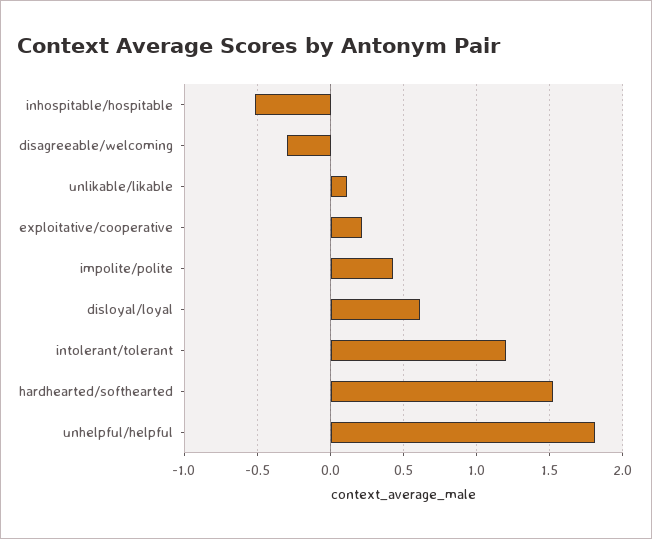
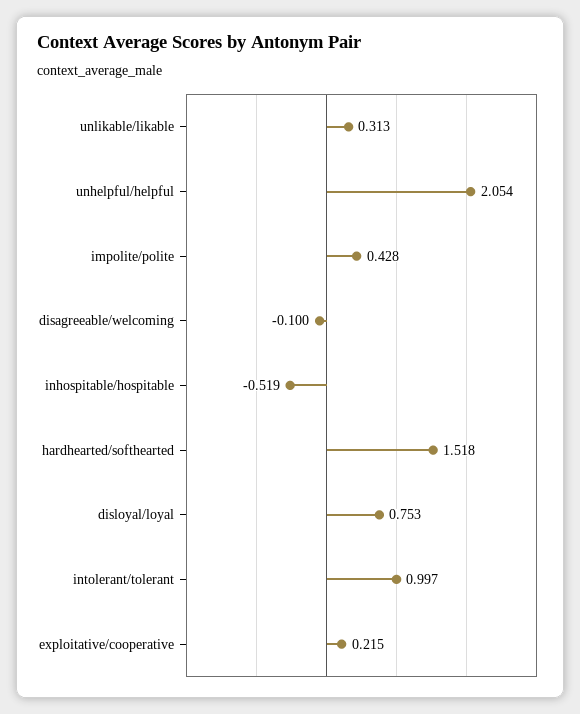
  {
    "inhospitable/hospitable": -0.519,
-   "disagreeable/welcoming": -0.3,
+   "disagreeable/welcoming": -0.1,
-   "unlikable/likable": 0.1,
+   "unlikable/likable": 0.313,
    "exploitative/cooperative": 0.215,
    "impolite/polite": 0.428,
-   "disloyal/loyal": 0.6,
+   "disloyal/loyal": 0.753,
-   "intolerant/tolerant": 1.2,
+   "intolerant/tolerant": 0.997,
    "hardhearted/softhearted": 1.518,
-   "unhelpful/helpful": 1.8
+   "unhelpful/helpful": 2.054
  }

